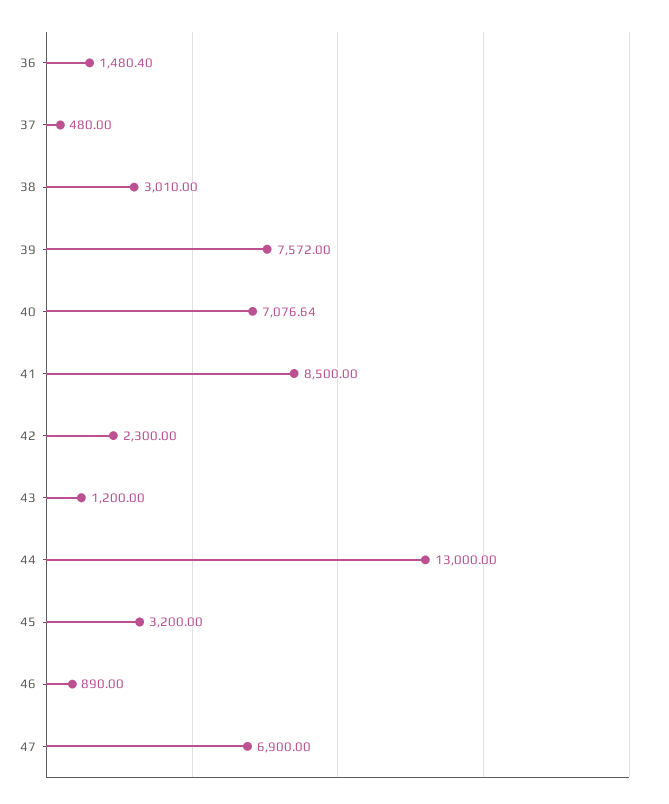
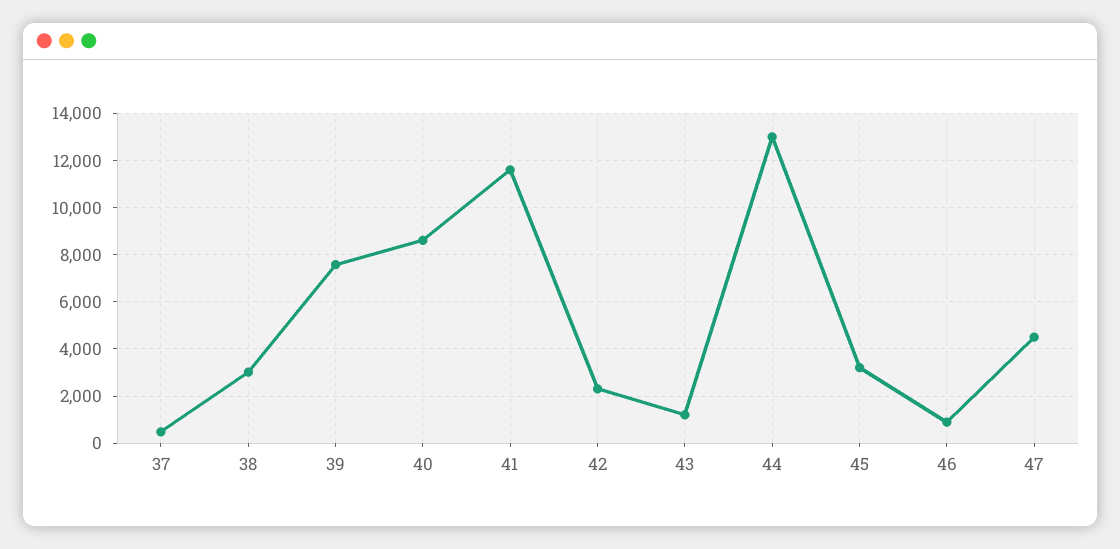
  {
-   "36": 1480.4,
    "37": 480,
    "38": 3010,
    "39": 7572,
-   "40": 7076.64,
+   "40": 8500,
-   "41": 8500,
+   "41": 11500,
    "42": 2300,
    "43": 1200,
    "44": 13000,
    "45": 3200,
    "46": 890,
-   "47": 6900
+   "47": 4500
  }

